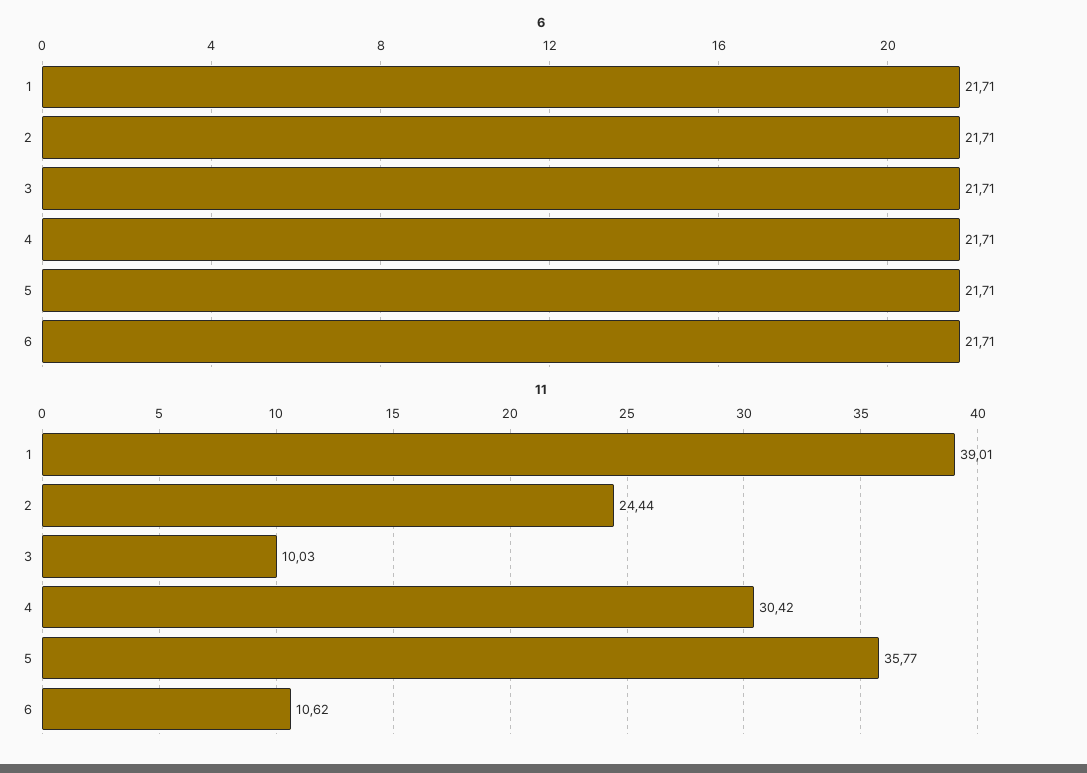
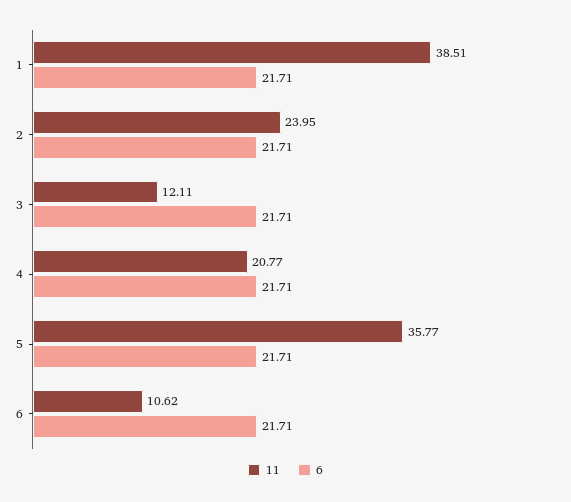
  {
    "6": {
      "1": 21.71,
      "2": 21.71,
      "3": 21.71,
      "4": 21.71,
      "5": 21.71,
      "6": 21.71
    },
    "11": {
-     "1": 39.01,
+     "1": 38.51,
-     "2": 24.44,
+     "2": 23.95,
-     "3": 10.03,
+     "3": 12.11,
-     "4": 30.42,
+     "4": 20.77,
      "5": 35.77,
      "6": 10.62
    }
  }

